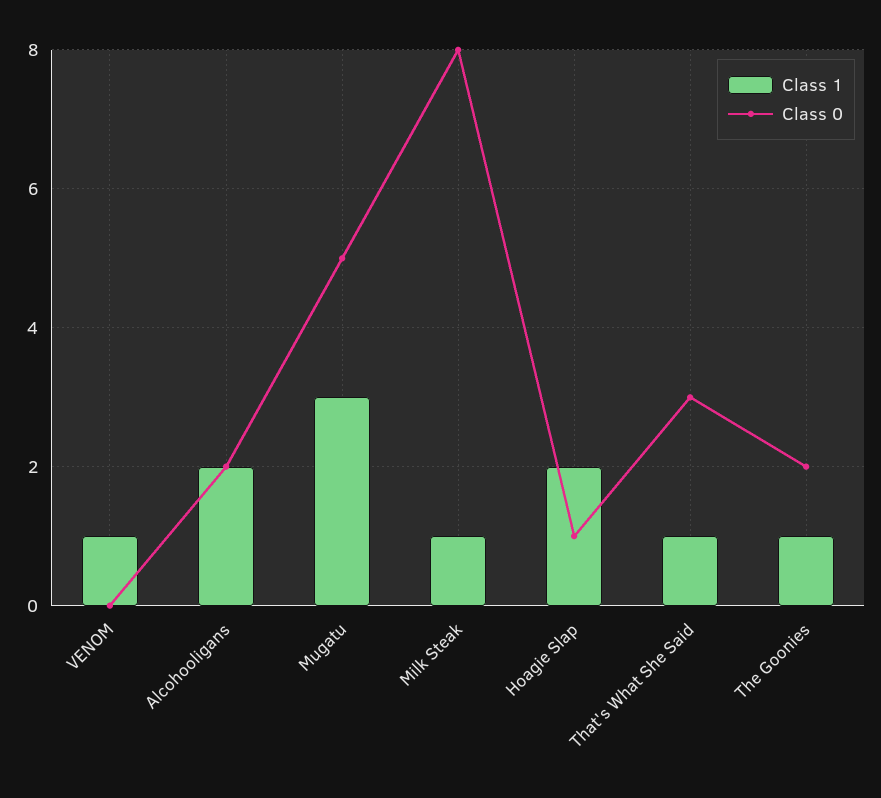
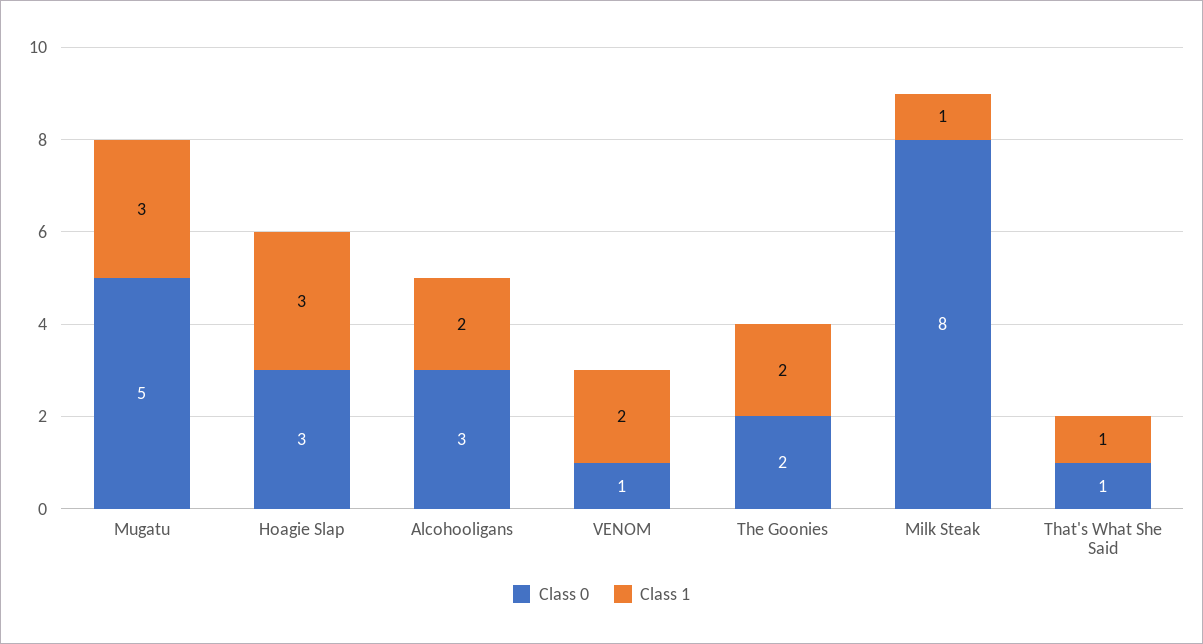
  {
    "Class 1": {
-     "VENOM": 1,
+     "VENOM": 2,
      "Alcohooligans": 2,
      "Mugatu": 3,
      "Milk Steak": 1,
-     "Hoagie Slap": 2,
+     "Hoagie Slap": 3,
      "That's What She Said": 1,
-     "The Goonies": 1
+     "The Goonies": 2
    },
    "Class 0": {
-     "VENOM": 0,
+     "VENOM": 1,
-     "Alcohooligans": 2,
+     "Alcohooligans": 3,
      "Mugatu": 5,
      "Milk Steak": 8,
-     "Hoagie Slap": 1,
+     "Hoagie Slap": 3,
-     "That's What She Said": 3,
+     "That's What She Said": 1,
      "The Goonies": 2
    }
  }

